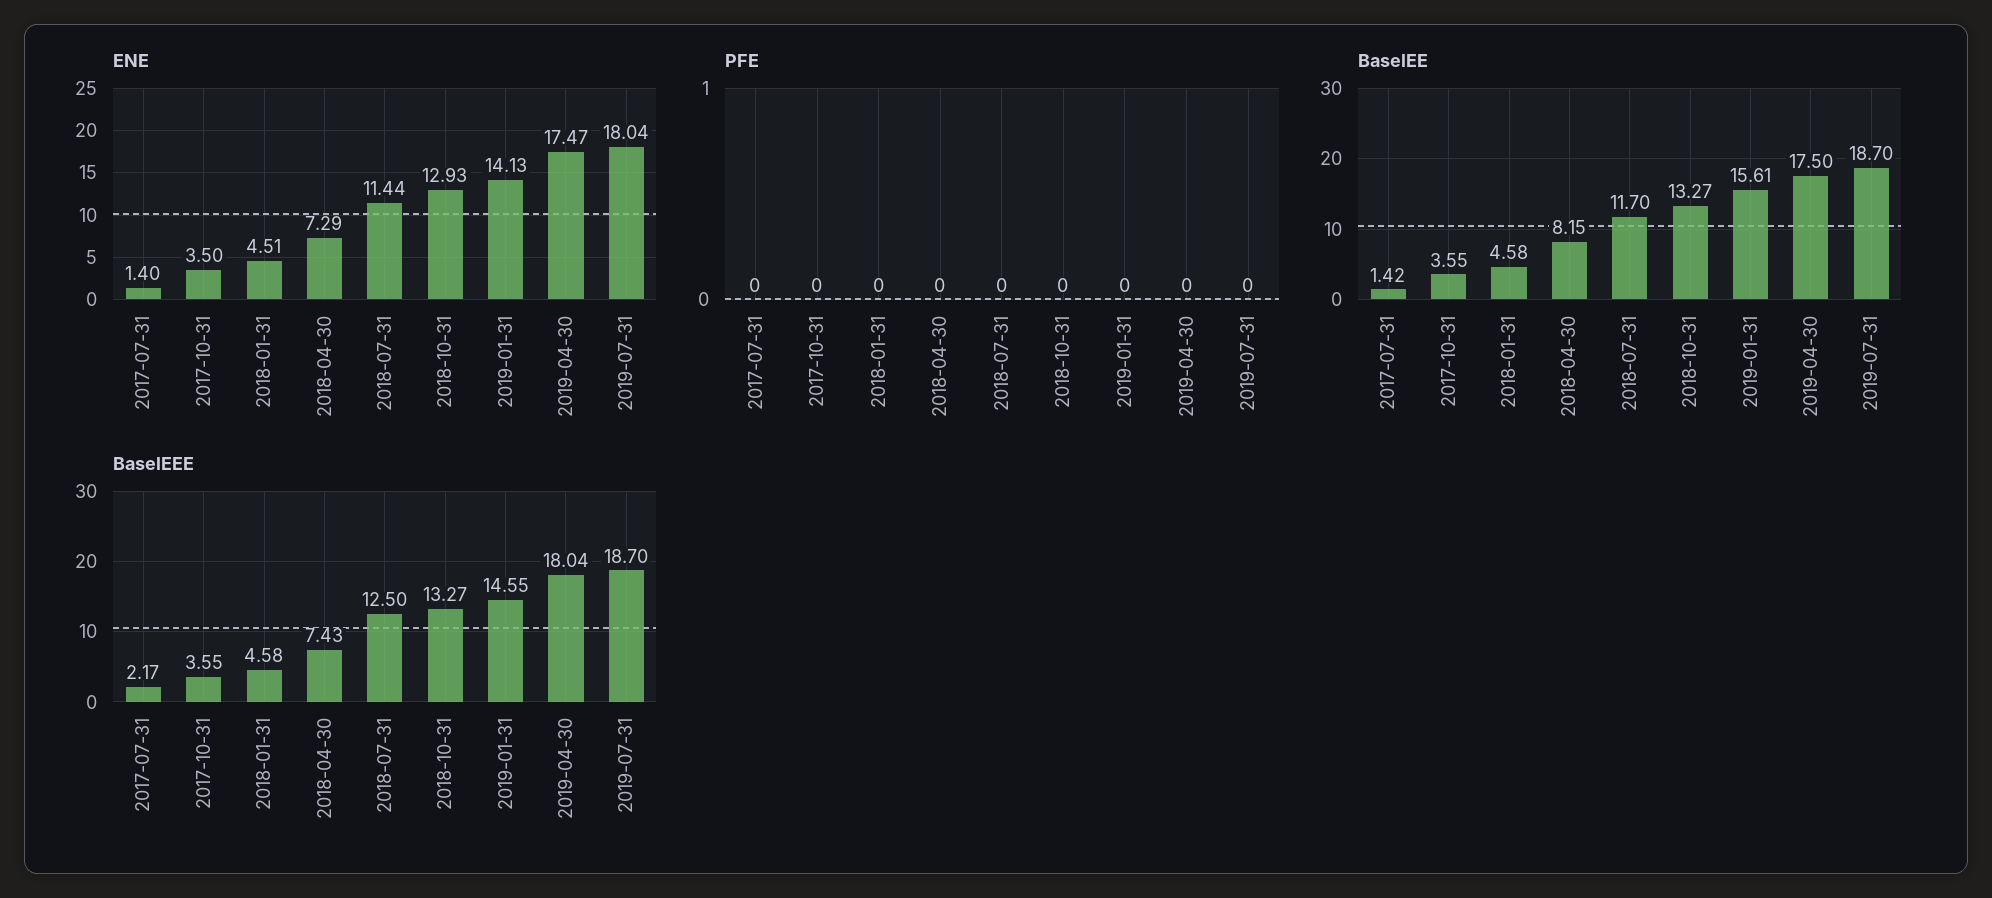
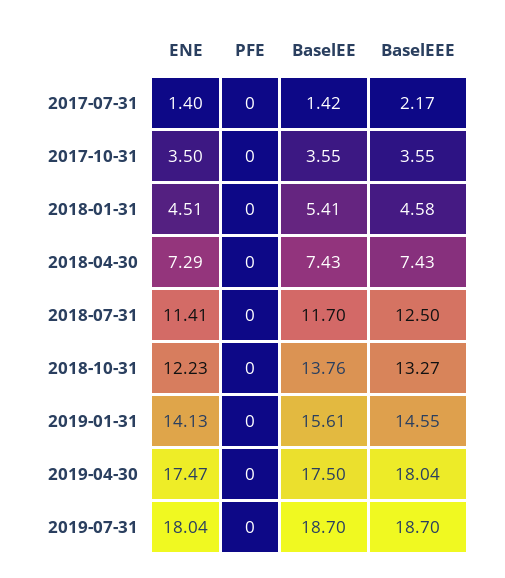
  {
    "ENE": {
      "2017-07-31": 1.4,
      "2017-10-31": 3.5,
      "2018-01-31": 4.51,
      "2018-04-30": 7.29,
-     "2018-07-31": 11.44,
+     "2018-07-31": 11.41,
-     "2018-10-31": 12.93,
+     "2018-10-31": 12.23,
      "2019-01-31": 14.13,
      "2019-04-30": 17.47,
      "2019-07-31": 18.04
    },
    "PFE": {
      "2017-07-31": 0,
      "2017-10-31": 0,
      "2018-01-31": 0,
      "2018-04-30": 0,
      "2018-07-31": 0,
      "2018-10-31": 0,
      "2019-01-31": 0,
      "2019-04-30": 0,
      "2019-07-31": 0
    },
    "BaselEE": {
      "2017-07-31": 1.42,
      "2017-10-31": 3.55,
-     "2018-01-31": 4.58,
+     "2018-01-31": 5.41,
-     "2018-04-30": 8.15,
+     "2018-04-30": 7.43,
      "2018-07-31": 11.7,
-     "2018-10-31": 13.27,
+     "2018-10-31": 13.76,
      "2019-01-31": 15.61,
      "2019-04-30": 17.5,
      "2019-07-31": 18.7
    },
    "BaselEEE": {
      "2017-07-31": 2.17,
      "2017-10-31": 3.55,
      "2018-01-31": 4.58,
      "2018-04-30": 7.43,
      "2018-07-31": 12.5,
      "2018-10-31": 13.27,
      "2019-01-31": 14.55,
      "2019-04-30": 18.04,
      "2019-07-31": 18.7
    }
  }

